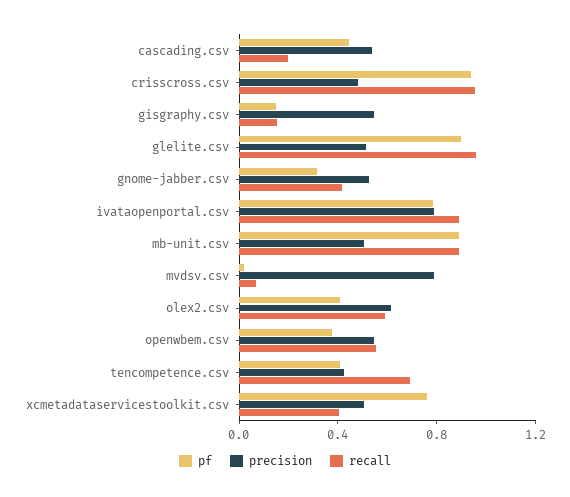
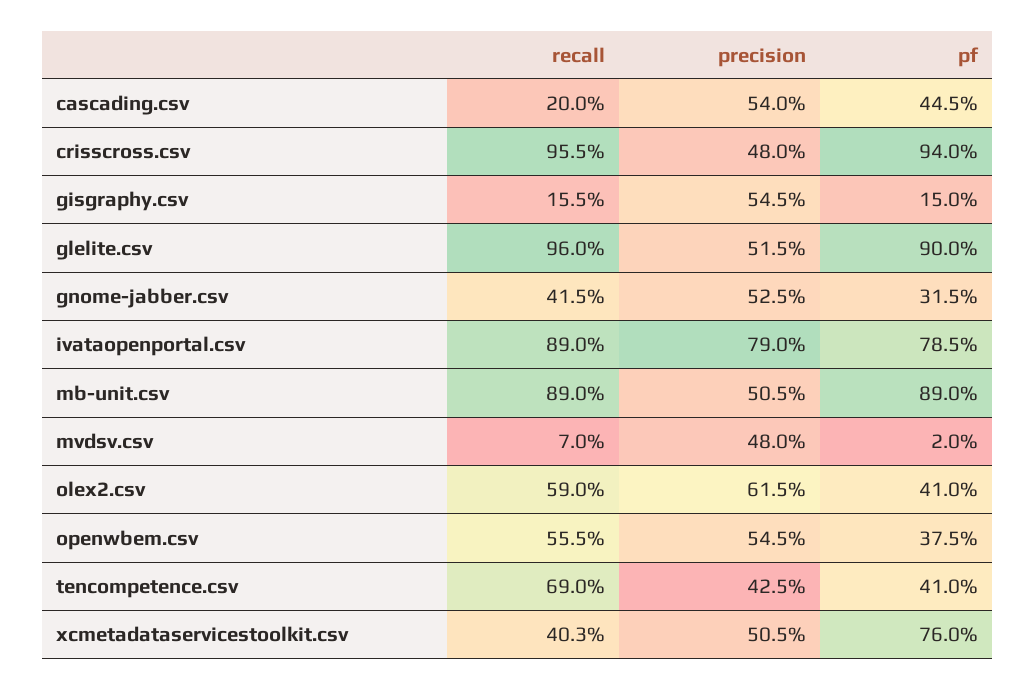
  {
    "pf": {
      "cascading.csv": 0.445,
      "crisscross.csv": 0.94,
      "gisgraphy.csv": 0.15,
      "glelite.csv": 0.9,
      "gnome-jabber.csv": 0.315,
      "ivataopenportal.csv": 0.785,
      "mb-unit.csv": 0.89,
      "mvdsv.csv": 0.02,
      "olex2.csv": 0.41,
      "openwbem.csv": 0.375,
      "tencompetence.csv": 0.41,
      "xcmetadataservicestoolkit.csv": 0.76
    },
    "precision": {
      "cascading.csv": 0.54,
      "crisscross.csv": 0.48,
      "gisgraphy.csv": 0.545,
      "glelite.csv": 0.515,
      "gnome-jabber.csv": 0.525,
      "ivataopenportal.csv": 0.79,
      "mb-unit.csv": 0.505,
-     "mvdsv.csv": 0.8,
+     "mvdsv.csv": 0.48,
      "olex2.csv": 0.615,
      "openwbem.csv": 0.545,
      "tencompetence.csv": 0.425,
      "xcmetadataservicestoolkit.csv": 0.505
    },
    "recall": {
      "cascading.csv": 0.2,
      "crisscross.csv": 0.955,
      "gisgraphy.csv": 0.155,
      "glelite.csv": 0.96,
      "gnome-jabber.csv": 0.415,
      "ivataopenportal.csv": 0.89,
      "mb-unit.csv": 0.89,
      "mvdsv.csv": 0.07,
      "olex2.csv": 0.59,
      "openwbem.csv": 0.555,
      "tencompetence.csv": 0.69,
      "xcmetadataservicestoolkit.csv": 0.403
    }
  }

